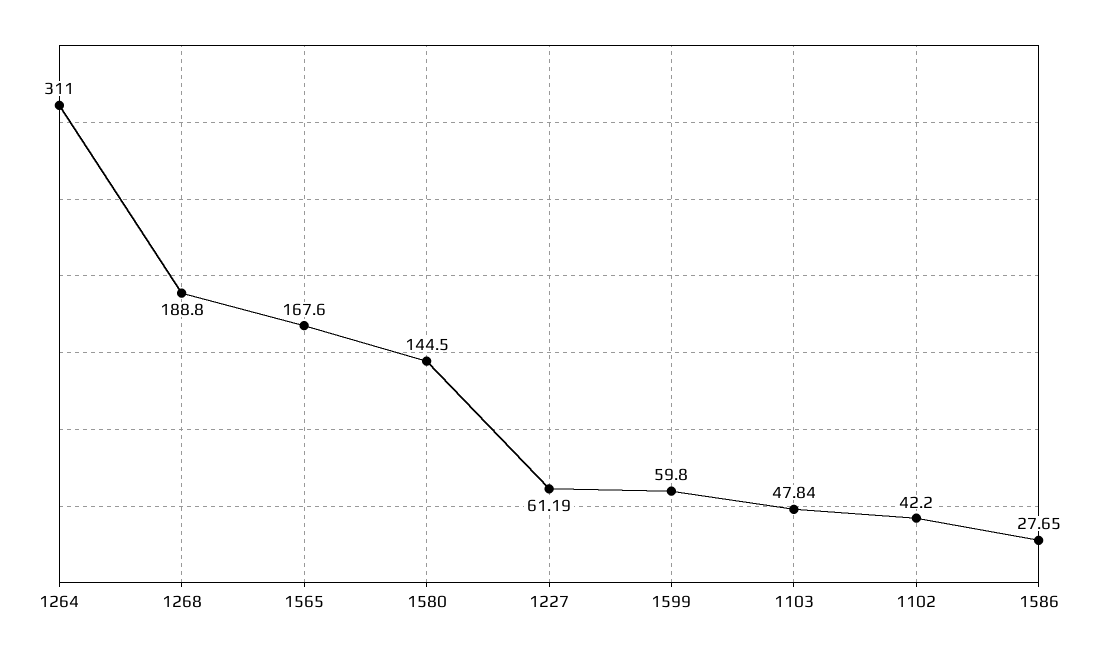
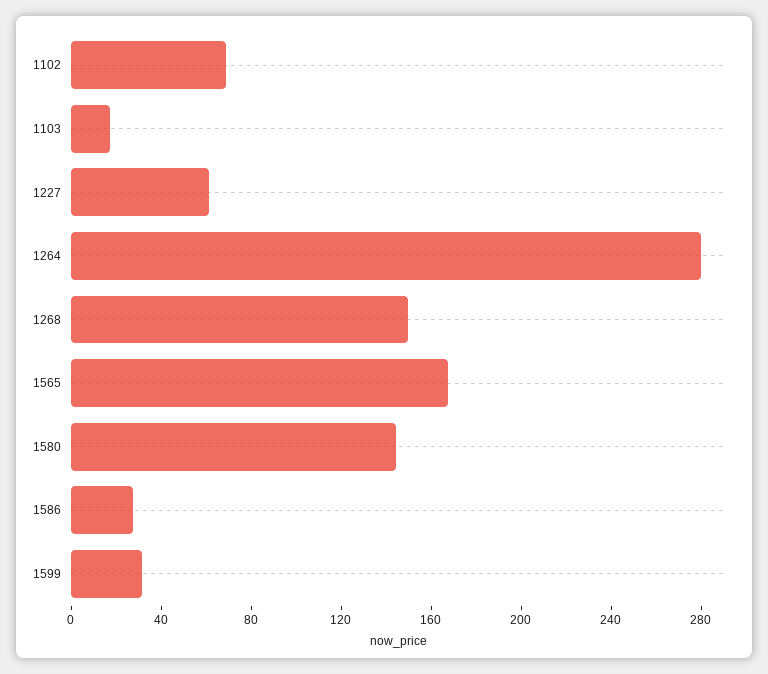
  {
-   "1264": 311,
+   "1264": 280,
-   "1268": 188.8,
+   "1268": 150,
    "1565": 167.6,
    "1580": 144.5,
    "1227": 61.19,
-   "1599": 59.8,
+   "1599": 30,
-   "1103": 47.84,
+   "1103": 20,
-   "1102": 42.2,
+   "1102": 70,
    "1586": 27.65
  }

